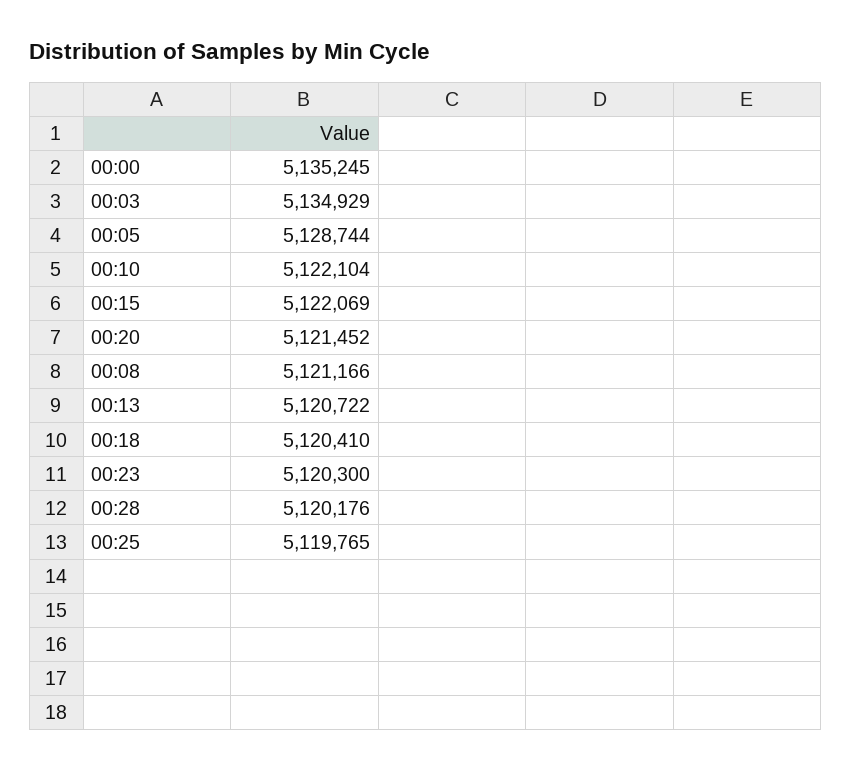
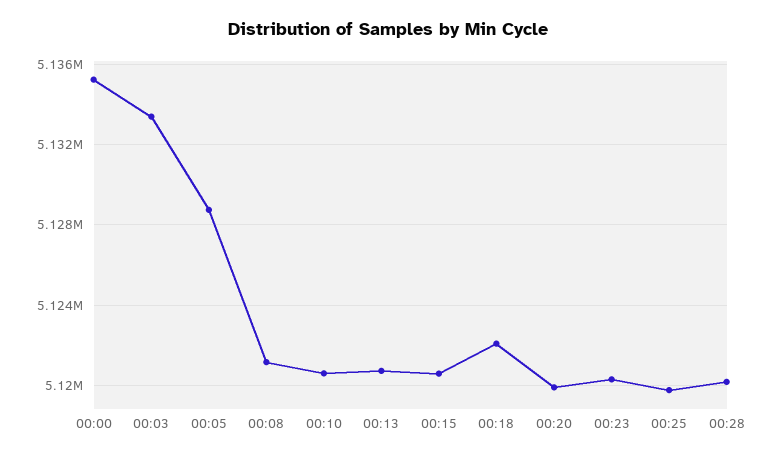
  {
    "00:00": 5135245,
-   "00:03": 5134929,
+   "00:03": 5133500,
    "00:05": 5128744,
-   "00:10": 5122104,
+   "00:10": 5120500,
-   "00:15": 5122069,
+   "00:15": 5120500,
-   "00:20": 5121452,
+   "00:20": 5120000,
    "00:08": 5121166,
    "00:13": 5120722,
-   "00:18": 5120410,
+   "00:18": 5122000,
    "00:23": 5120300,
    "00:28": 5120176,
    "00:25": 5119765
  }

